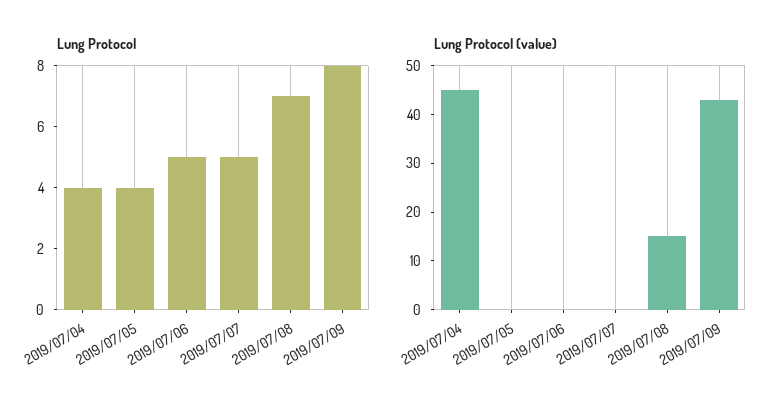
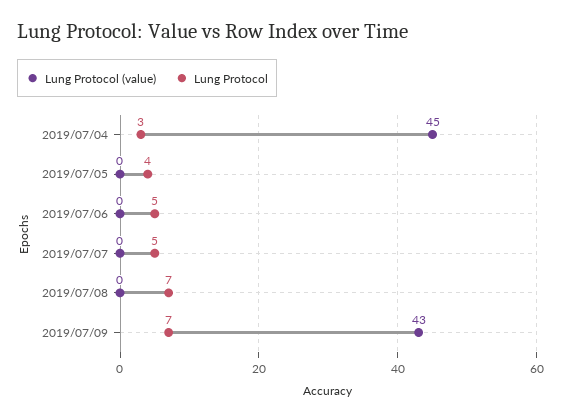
  {
    "Lung Protocol": {
-     "2019/07/04": 4,
+     "2019/07/04": 3,
      "2019/07/05": 4,
      "2019/07/06": 5,
      "2019/07/07": 5,
      "2019/07/08": 7,
-     "2019/07/09": 8
+     "2019/07/09": 7
    },
    "Lung Protocol (value)": {
      "2019/07/04": 45,
      "2019/07/05": 0,
      "2019/07/06": 0,
      "2019/07/07": 0,
-     "2019/07/08": 15,
+     "2019/07/08": 0,
      "2019/07/09": 43
    }
  }

